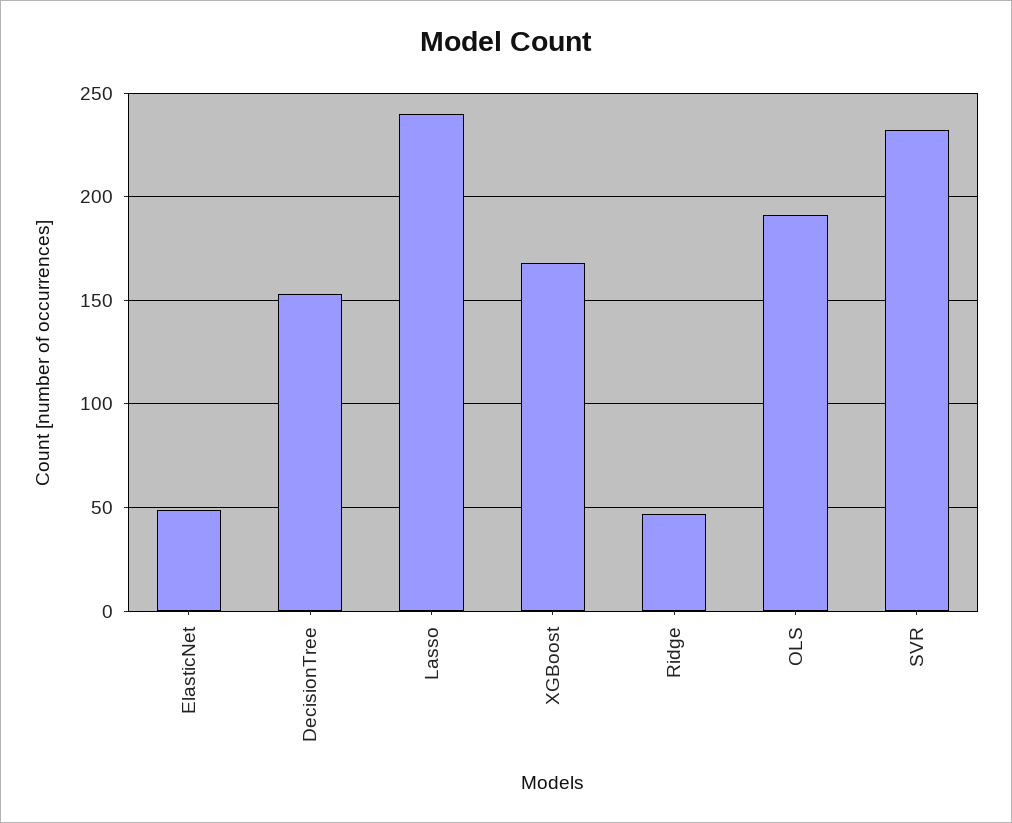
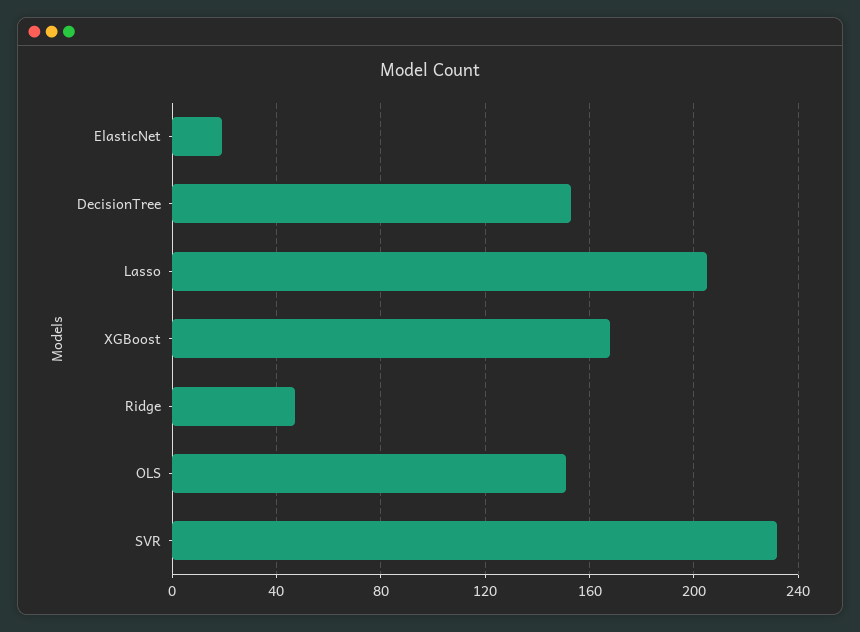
  {
-   "ElasticNet": 50,
+   "ElasticNet": 20,
    "DecisionTree": 155,
-   "Lasso": 240,
+   "Lasso": 205,
    "XGBoost": 170,
    "Ridge": 45,
-   "OLS": 190,
+   "OLS": 150,
    "SVR": 230
  }

